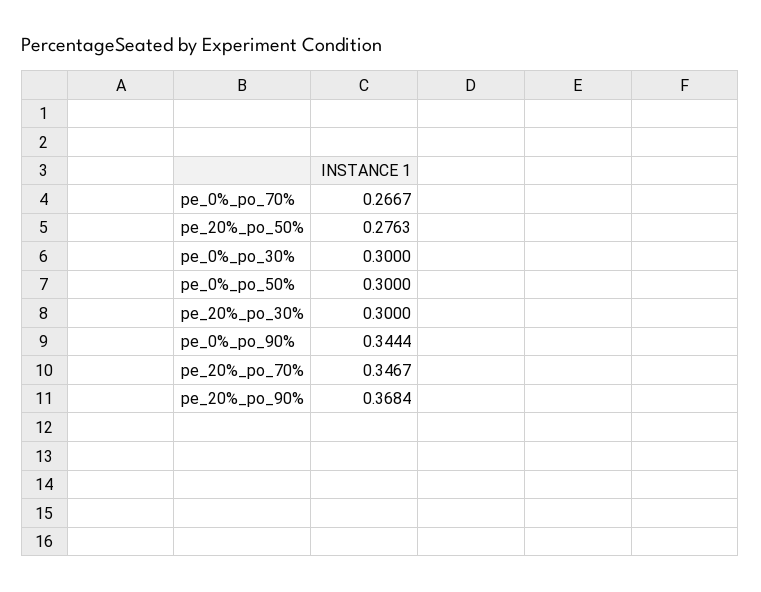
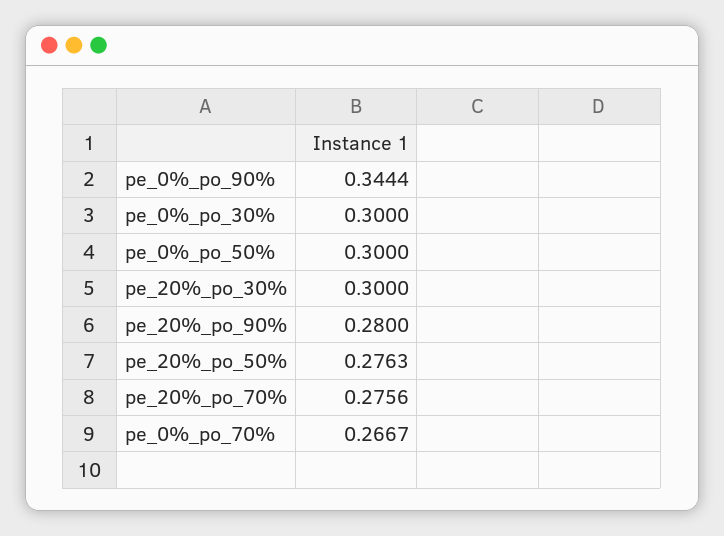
  {
    "pe_0%_po_70%": 0.2667,
    "pe_20%_po_50%": 0.2763,
    "pe_0%_po_30%": 0.3,
    "pe_0%_po_50%": 0.3,
    "pe_20%_po_30%": 0.3,
    "pe_0%_po_90%": 0.3444,
-   "pe_20%_po_70%": 0.3467,
+   "pe_20%_po_70%": 0.2756,
-   "pe_20%_po_90%": 0.3684
+   "pe_20%_po_90%": 0.28
  }

